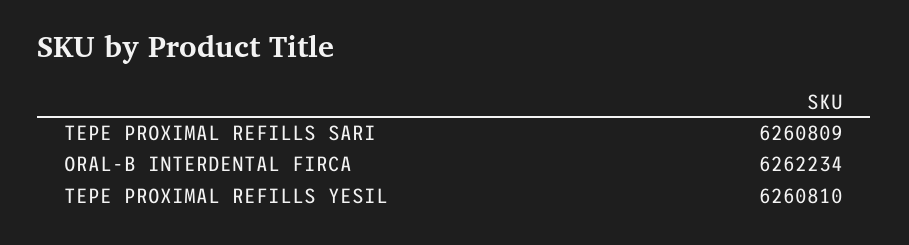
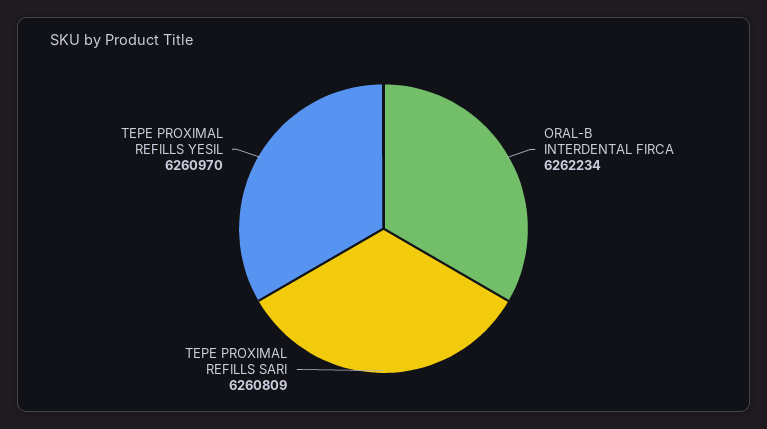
  {
    "TEPE PROXIMAL REFILLS SARI": 6260809,
    "ORAL-B INTERDENTAL FIRCA": 6262234,
-   "TEPE PROXIMAL REFILLS YESIL": 6260810
+   "TEPE PROXIMAL REFILLS YESIL": 6260970
  }

